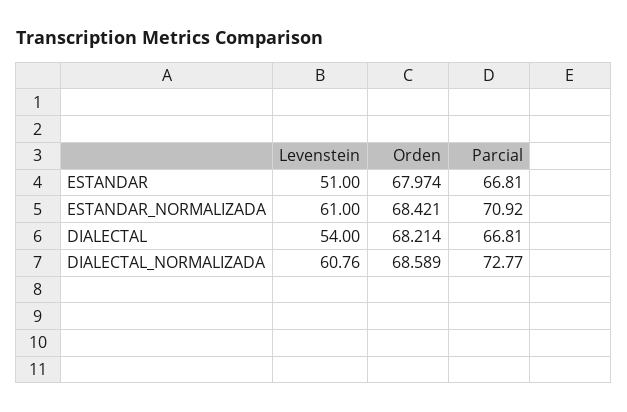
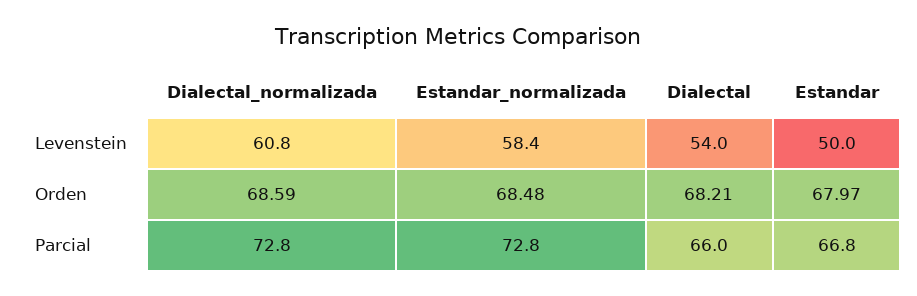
  {
    "Levenstein": {
-     "ESTANDAR": 51,
+     "ESTANDAR": 50,
-     "ESTANDAR_NORMALIZADA": 61,
+     "ESTANDAR_NORMALIZADA": 58.4,
      "DIALECTAL": 54,
      "DIALECTAL_NORMALIZADA": 60.76
    },
    "Orden": {
      "ESTANDAR": 67.974,
-     "ESTANDAR_NORMALIZADA": 68.421,
+     "ESTANDAR_NORMALIZADA": 68.48,
      "DIALECTAL": 68.214,
      "DIALECTAL_NORMALIZADA": 68.589
    },
    "Parcial": {
      "ESTANDAR": 66.81,
-     "ESTANDAR_NORMALIZADA": 70.92,
+     "ESTANDAR_NORMALIZADA": 72.8,
-     "DIALECTAL": 66.81,
+     "DIALECTAL": 66,
      "DIALECTAL_NORMALIZADA": 72.77
    }
  }

